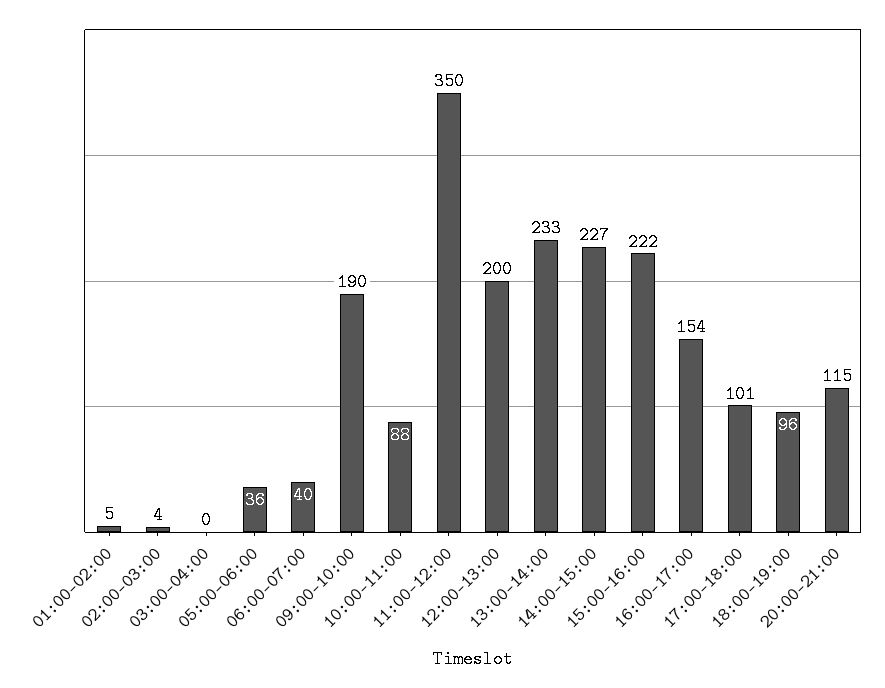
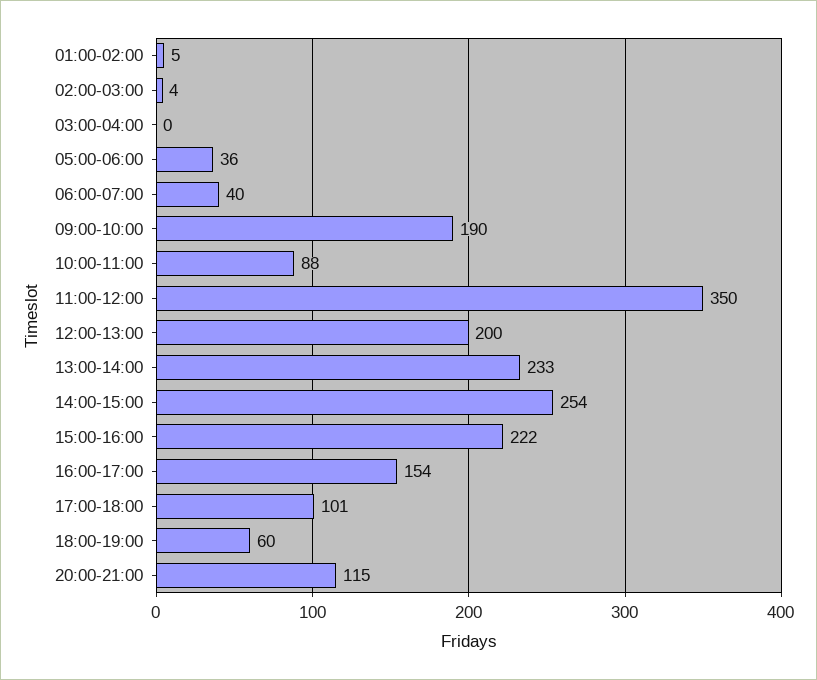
  {
    "01:00-02:00": 5,
    "02:00-03:00": 4,
    "03:00-04:00": 0,
    "05:00-06:00": 36,
    "06:00-07:00": 40,
    "09:00-10:00": 190,
    "10:00-11:00": 88,
    "11:00-12:00": 350,
    "12:00-13:00": 200,
    "13:00-14:00": 233,
-   "14:00-15:00": 227,
+   "14:00-15:00": 254,
    "15:00-16:00": 222,
    "16:00-17:00": 154,
    "17:00-18:00": 101,
-   "18:00-19:00": 96,
+   "18:00-19:00": 60,
    "20:00-21:00": 115
  }

